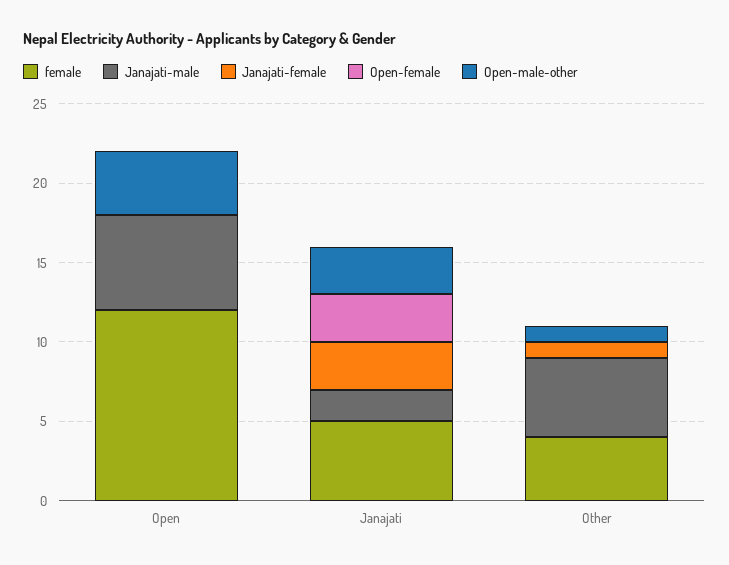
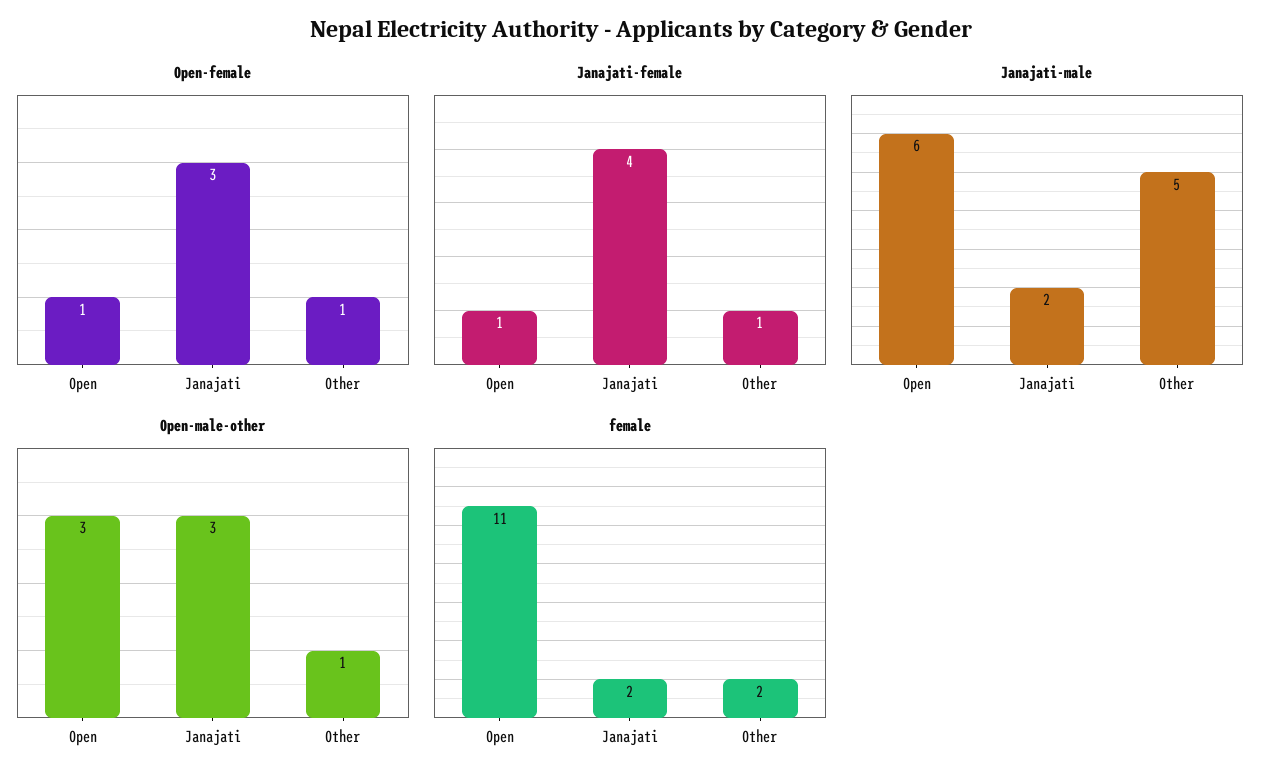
  {
    "female": {
-     "Open": 12,
+     "Open": 11,
-     "Janajati": 5,
+     "Janajati": 2,
-     "Other": 4
+     "Other": 2
    },
    "Janajati-male": {
      "Open": 6,
      "Janajati": 2,
      "Other": 5
    },
    "Janajati-female": {
-     "Open": 0,
+     "Open": 1,
-     "Janajati": 3,
+     "Janajati": 4,
      "Other": 1
    },
    "Open-female": {
-     "Open": 0,
+     "Open": 1,
      "Janajati": 3,
-     "Other": 0
+     "Other": 1
    },
    "Open-male-other": {
-     "Open": 4,
+     "Open": 3,
      "Janajati": 3,
      "Other": 1
    }
  }

